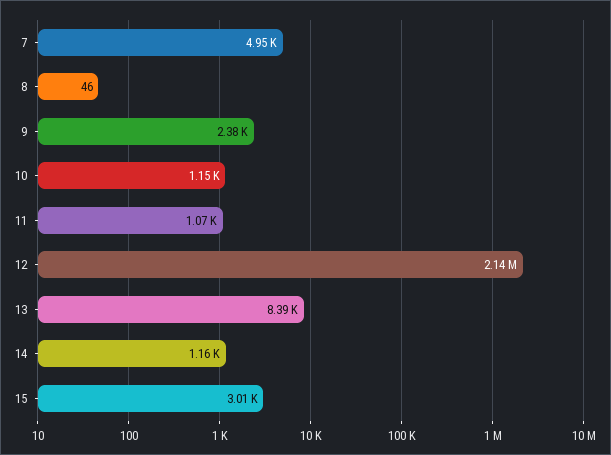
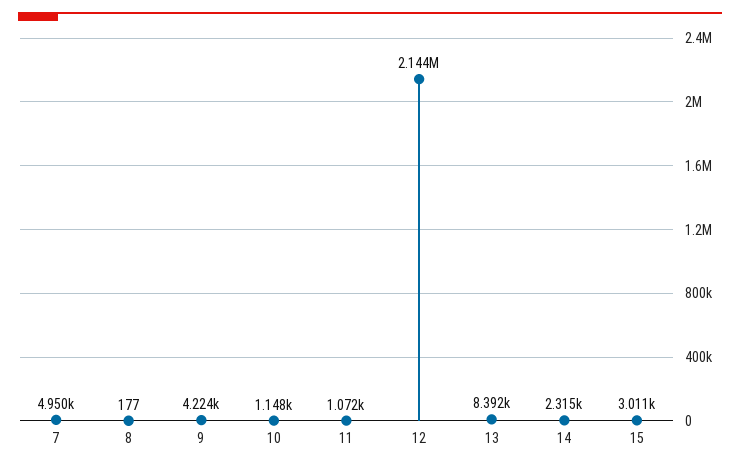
  {
    "7": 4950,
-   "8": 46,
+   "8": 177,
-   "9": 2380,
+   "9": 4224,
    "10": 1148,
    "11": 1072,
    "12": 2144000,
    "13": 8392,
-   "14": 1160,
+   "14": 2315,
    "15": 3011
  }

